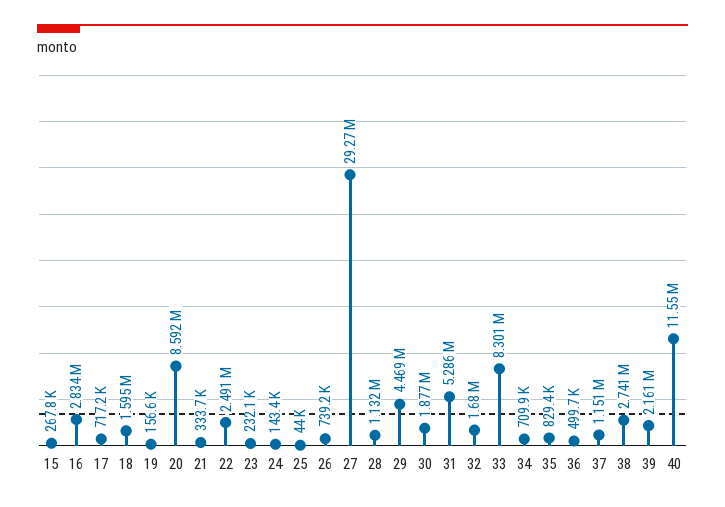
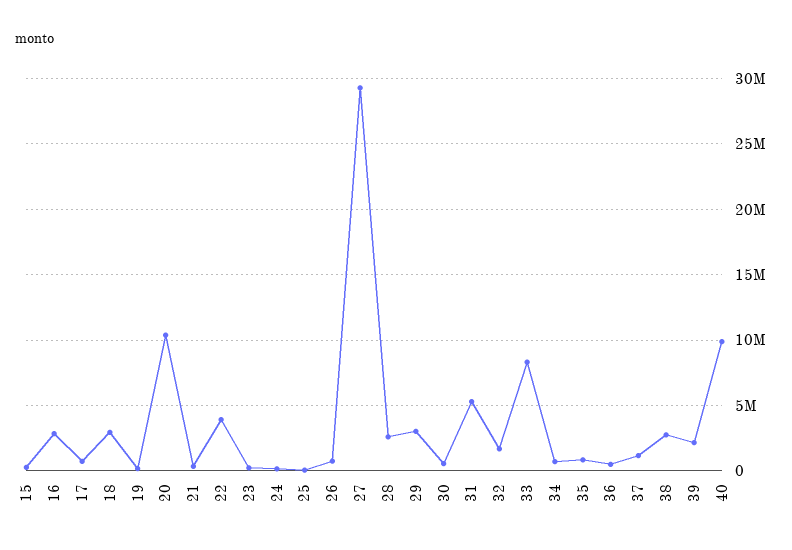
  {
    "15": 267800,
    "16": 2834000,
    "17": 717200,
-   "18": 1595000,
+   "18": 3000000,
    "19": 156600,
-   "20": 8592000,
+   "20": 10500000,
    "21": 333700,
-   "22": 2491000,
+   "22": 4000000,
    "23": 232100,
    "24": 143400,
    "25": 44000,
    "26": 739200,
    "27": 29270000,
-   "28": 1132000,
+   "28": 2500000,
-   "29": 4469000,
+   "29": 3000000,
-   "30": 1877000,
+   "30": 500000,
    "31": 5286000,
    "32": 1680000,
    "33": 8301000,
    "34": 709900,
    "35": 829400,
    "36": 499700,
    "37": 1151000,
    "38": 2741000,
    "39": 2161000,
-   "40": 11550000
+   "40": 10000000
  }

